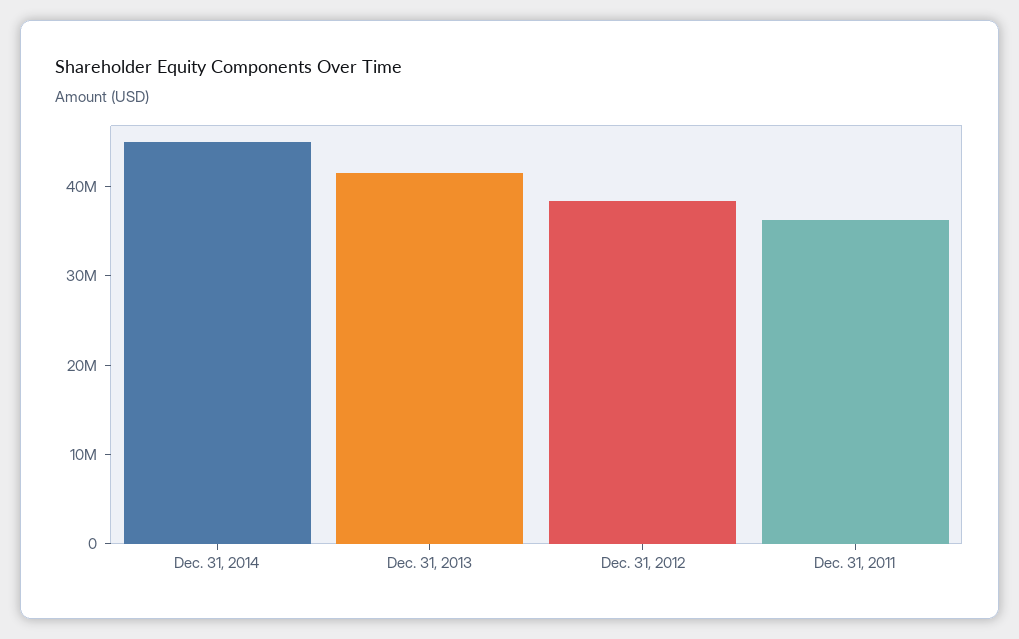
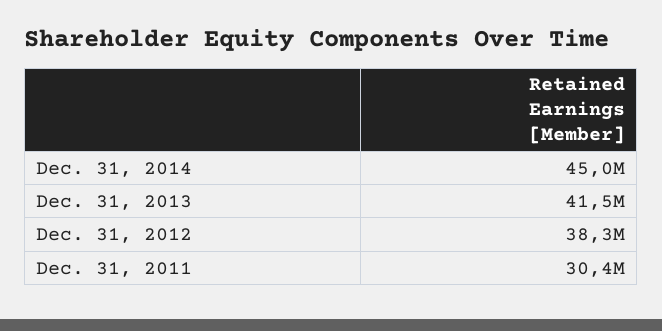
  {
    "Dec. 31, 2014": 45000000,
    "Dec. 31, 2013": 41500000,
    "Dec. 31, 2012": 38300000,
-   "Dec. 31, 2011": 36000000
+   "Dec. 31, 2011": 30400000
  }

